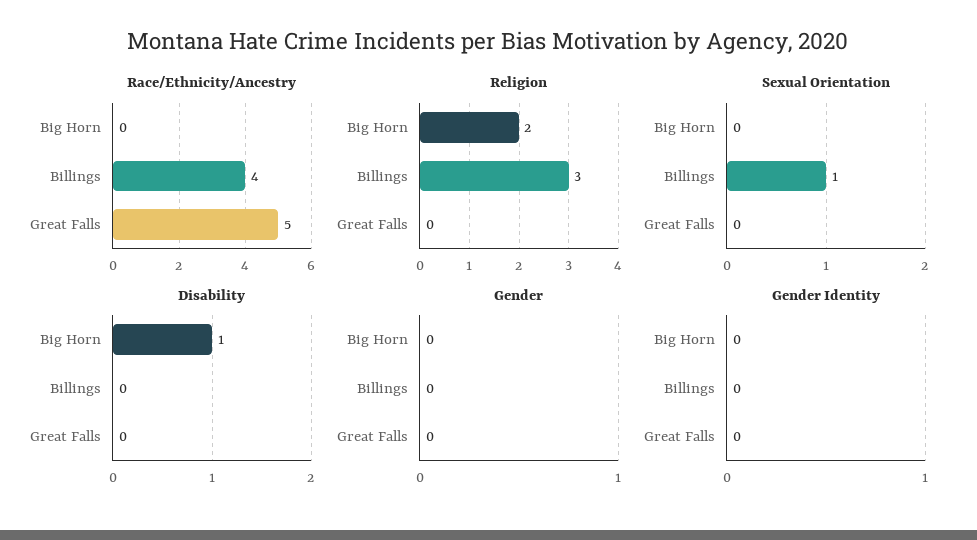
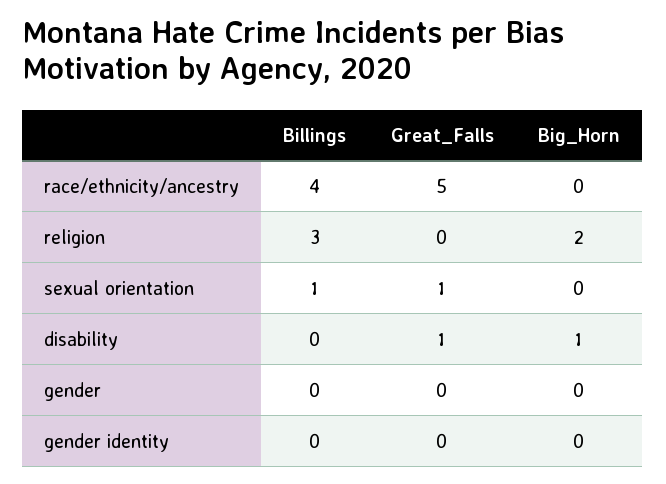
  {
    "Race/Ethnicity/Ancestry": {
      "Big Horn": 0,
      "Billings": 4,
      "Great Falls": 5
    },
    "Religion": {
      "Big Horn": 2,
      "Billings": 3,
      "Great Falls": 0
    },
    "Sexual Orientation": {
      "Big Horn": 0,
      "Billings": 1,
-     "Great Falls": 0
+     "Great Falls": 1
    },
    "Disability": {
      "Big Horn": 1,
      "Billings": 0,
-     "Great Falls": 0
+     "Great Falls": 1
    },
    "Gender": {
      "Big Horn": 0,
      "Billings": 0,
      "Great Falls": 0
    },
    "Gender Identity": {
      "Big Horn": 0,
      "Billings": 0,
      "Great Falls": 0
    }
  }

